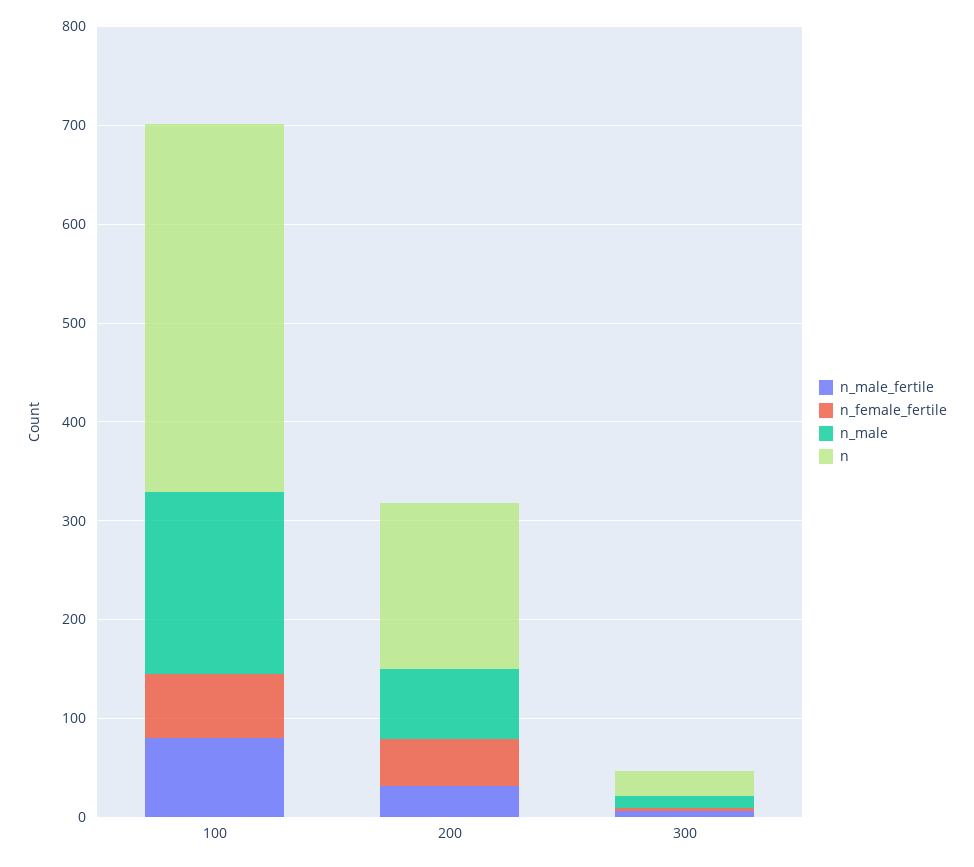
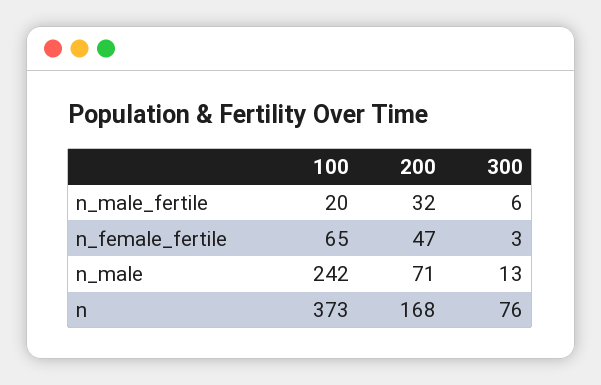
  {
    "n_male_fertile": {
-     "100": 80,
+     "100": 20,
      "200": 32,
      "300": 6
    },
    "n_female_fertile": {
      "100": 65,
      "200": 47,
      "300": 3
    },
    "n_male": {
-     "100": 180,
+     "100": 242,
      "200": 71,
      "300": 13
    },
    "n": {
      "100": 373,
      "200": 168,
-     "300": 20
+     "300": 76
    }
  }

